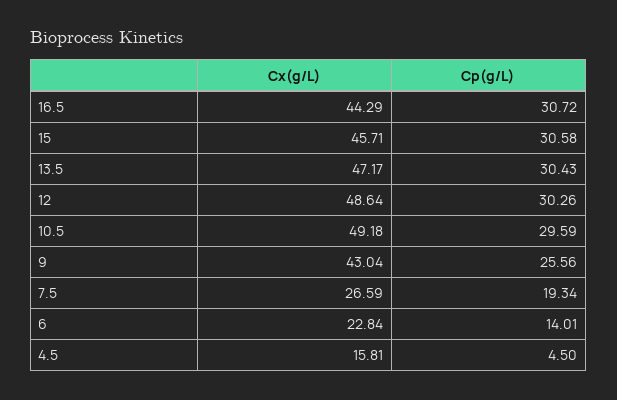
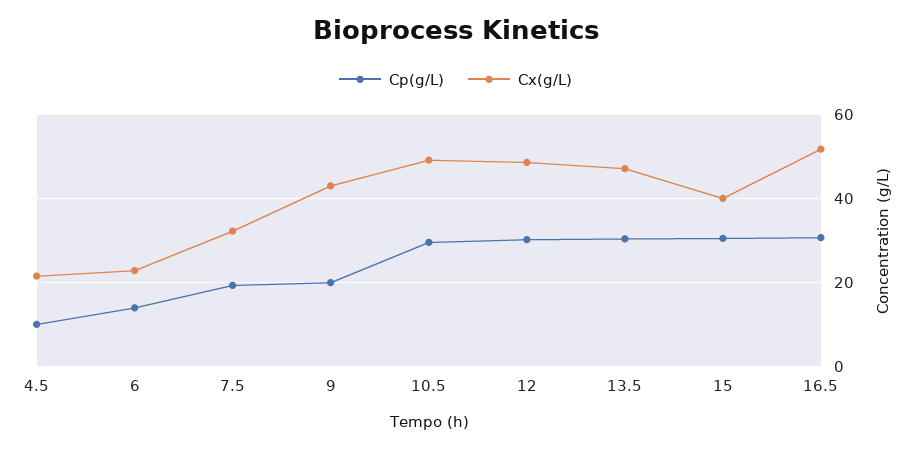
  {
    "Cx(g/L)": {
-     "16.5": 44.29,
+     "16.5": 52,
-     "15": 45.71,
+     "15": 40,
      "13.5": 47.17,
      "12": 48.64,
      "10.5": 49.18,
      "9": 43.04,
-     "7.5": 26.59,
+     "7.5": 32,
      "6": 22.84,
-     "4.5": 15.81
+     "4.5": 22
    },
    "Cp(g/L)": {
      "16.5": 30.72,
      "15": 30.58,
      "13.5": 30.43,
      "12": 30.26,
      "10.5": 29.59,
-     "9": 25.56,
+     "9": 20,
      "7.5": 19.34,
      "6": 14.01,
-     "4.5": 4.5
+     "4.5": 10
    }
  }

